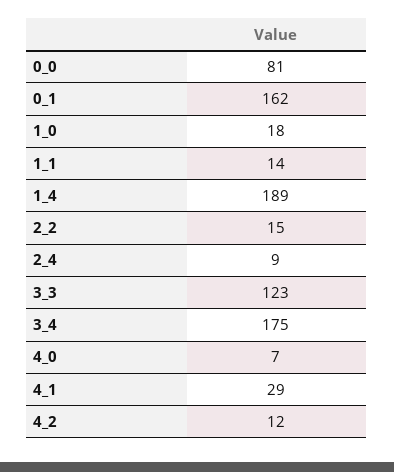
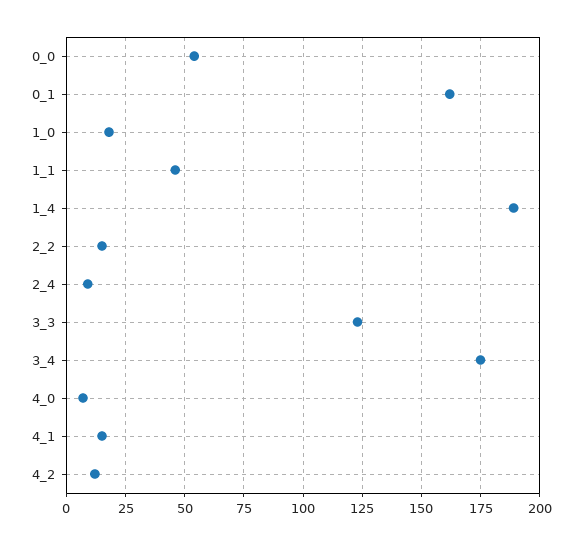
  {
-   "0_0": 81,
+   "0_0": 55,
    "0_1": 162,
    "1_0": 18,
-   "1_1": 14,
+   "1_1": 45,
    "1_4": 189,
    "2_2": 15,
    "2_4": 9,
    "3_3": 123,
    "3_4": 175,
    "4_0": 7,
-   "4_1": 29,
+   "4_1": 15,
    "4_2": 12
  }

